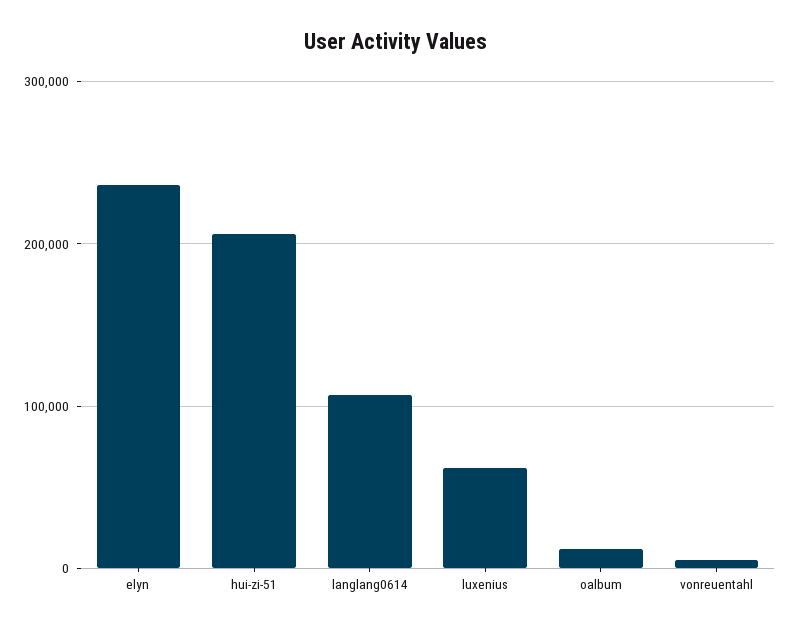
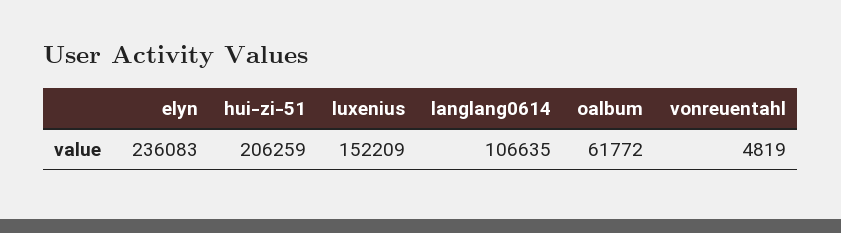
  {
    "elyn": 236083,
    "hui-zi-51": 206259,
    "langlang0614": 106635,
-   "luxenius": 60000,
+   "luxenius": 152209,
-   "oalbum": 10000,
+   "oalbum": 61772,
    "vonreuentahl": 4819
  }

